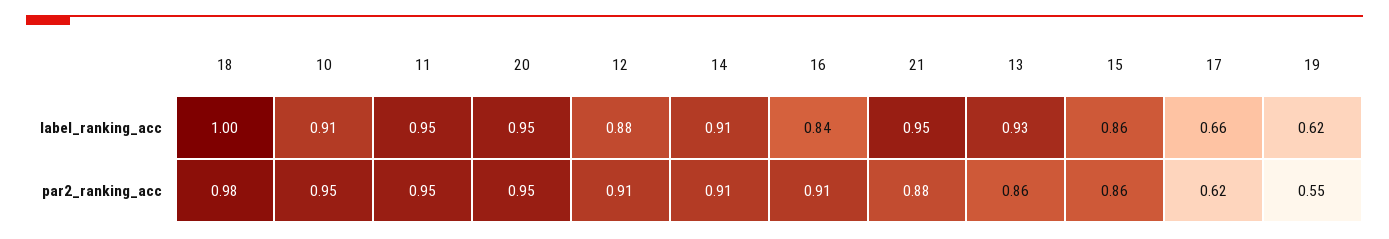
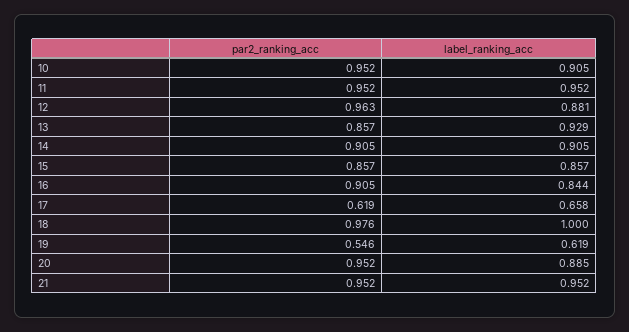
  {
    "18": {
      "label_ranking_acc": 1,
      "par2_ranking_acc": 0.976
    },
    "10": {
      "label_ranking_acc": 0.905,
      "par2_ranking_acc": 0.952
    },
    "11": {
      "label_ranking_acc": 0.952,
      "par2_ranking_acc": 0.952
    },
    "20": {
-     "label_ranking_acc": 0.95,
+     "label_ranking_acc": 0.885,
      "par2_ranking_acc": 0.952
    },
    "12": {
      "label_ranking_acc": 0.881,
-     "par2_ranking_acc": 0.91
+     "par2_ranking_acc": 0.963
    },
    "14": {
      "label_ranking_acc": 0.905,
      "par2_ranking_acc": 0.905
    },
    "16": {
      "label_ranking_acc": 0.844,
      "par2_ranking_acc": 0.905
    },
    "21": {
      "label_ranking_acc": 0.952,
-     "par2_ranking_acc": 0.88
+     "par2_ranking_acc": 0.952
    },
    "13": {
      "label_ranking_acc": 0.929,
      "par2_ranking_acc": 0.857
    },
    "15": {
      "label_ranking_acc": 0.857,
      "par2_ranking_acc": 0.857
    },
    "17": {
      "label_ranking_acc": 0.658,
      "par2_ranking_acc": 0.619
    },
    "19": {
      "label_ranking_acc": 0.619,
      "par2_ranking_acc": 0.546
    }
  }

